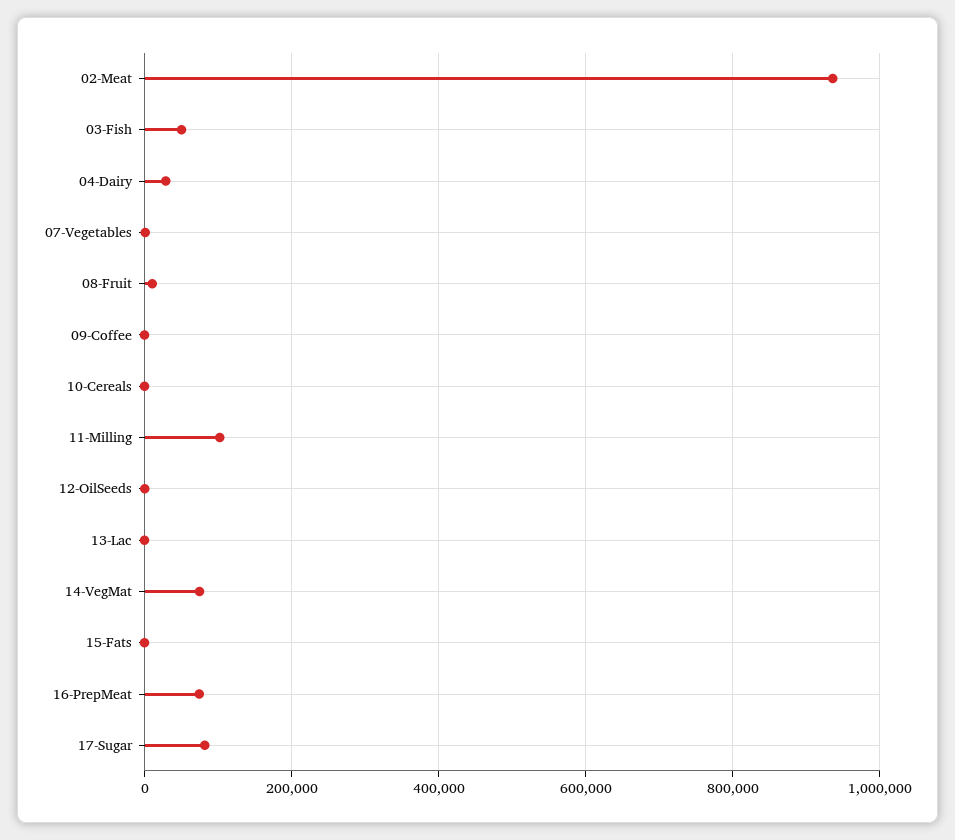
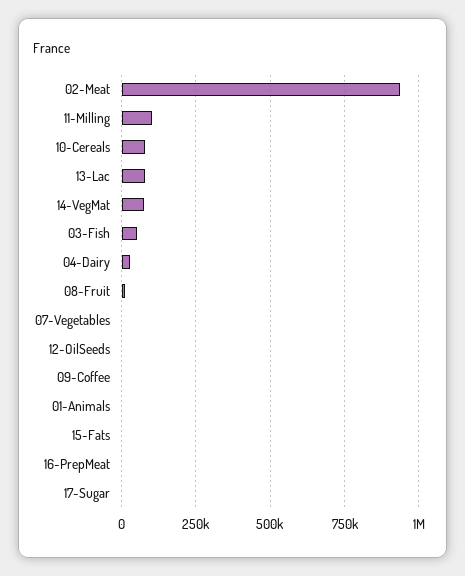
  {
    "02-Meat": 940000,
    "03-Fish": 60000,
    "04-Dairy": 20000,
    "07-Vegetables": 0,
    "08-Fruit": 20000,
    "09-Coffee": 0,
-   "10-Cereals": 0,
+   "10-Cereals": 75000,
    "11-Milling": 100000,
    "12-OilSeeds": 0,
-   "13-Lac": 0,
+   "13-Lac": 75000,
    "14-VegMat": 80000,
    "15-Fats": 0,
-   "16-PrepMeat": 80000,
+   "16-PrepMeat": 0,
-   "17-Sugar": 80000
+   "17-Sugar": 0,
+   "01-Animals": 0
  }

